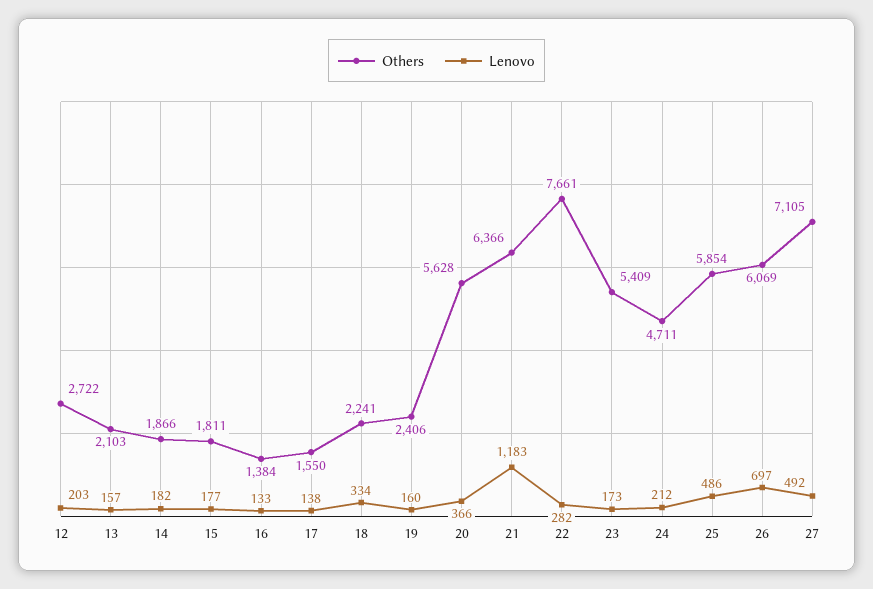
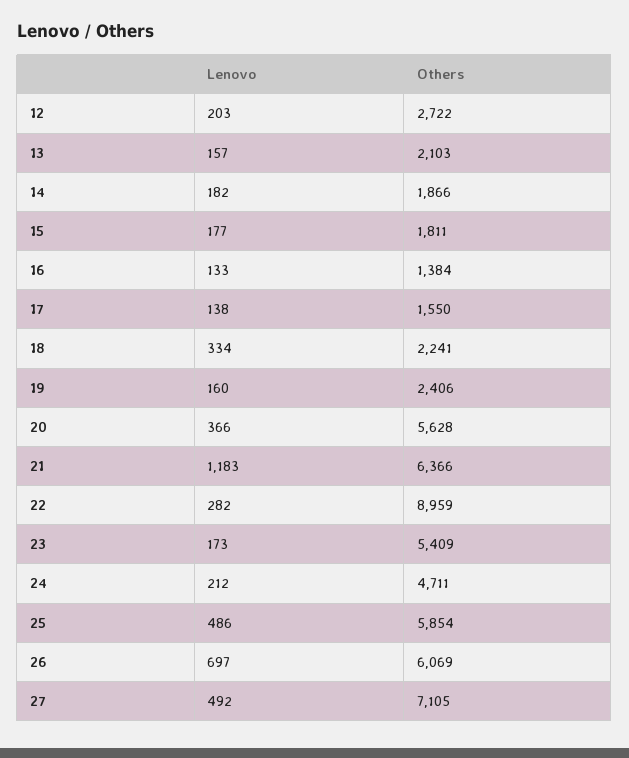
  {
    "Others": {
      "12": 2722,
      "13": 2103,
      "14": 1866,
      "15": 1811,
      "16": 1384,
      "17": 1550,
      "18": 2241,
      "19": 2406,
      "20": 5628,
      "21": 6366,
-     "22": 7661,
+     "22": 8959,
      "23": 5409,
      "24": 4711,
      "25": 5854,
      "26": 6069,
      "27": 7105
    },
    "Lenovo": {
      "12": 203,
      "13": 157,
      "14": 182,
      "15": 177,
      "16": 133,
      "17": 138,
      "18": 334,
      "19": 160,
      "20": 366,
      "21": 1183,
      "22": 282,
      "23": 173,
      "24": 212,
      "25": 486,
      "26": 697,
      "27": 492
    }
  }

